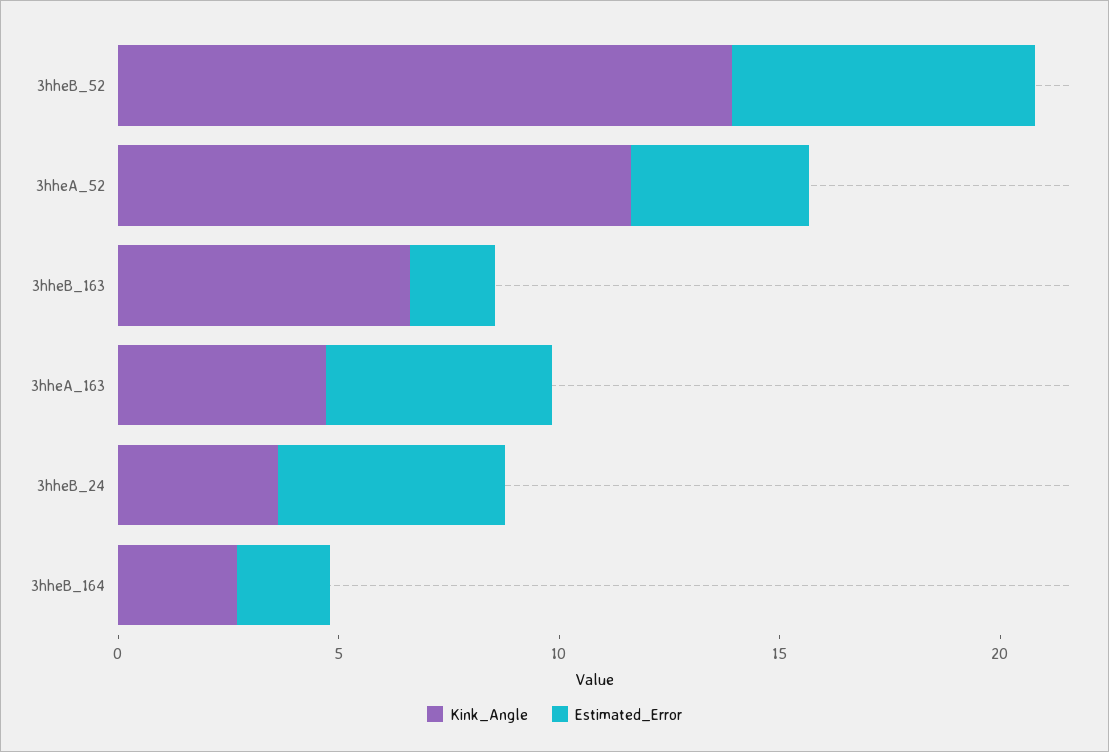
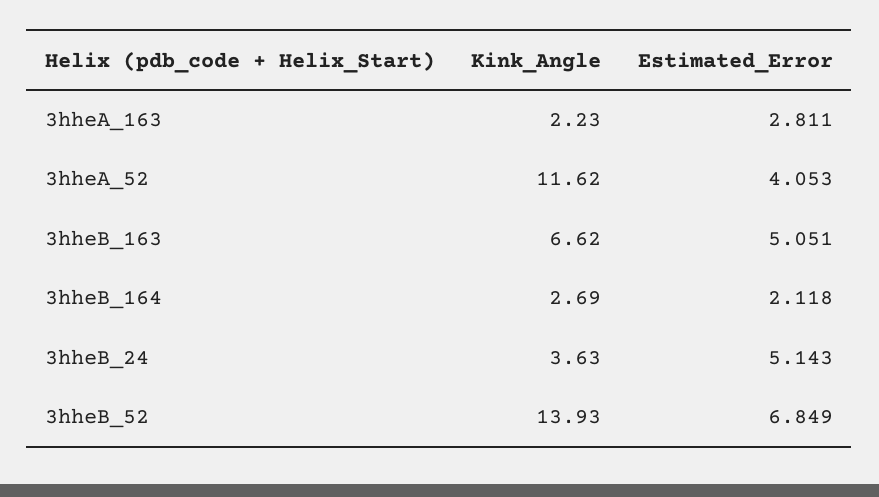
  {
    "Kink_Angle": {
      "3hheB_52": 13.93,
      "3hheA_52": 11.62,
      "3hheB_163": 6.62,
-     "3hheA_163": 5,
+     "3hheA_163": 2.23,
      "3hheB_24": 3.63,
      "3hheB_164": 2.69
    },
    "Estimated_Error": {
      "3hheB_52": 6.849,
      "3hheA_52": 4.053,
-     "3hheB_163": 2,
+     "3hheB_163": 5.051,
-     "3hheA_163": 5,
+     "3hheA_163": 2.811,
      "3hheB_24": 5.143,
      "3hheB_164": 2.118
    }
  }

